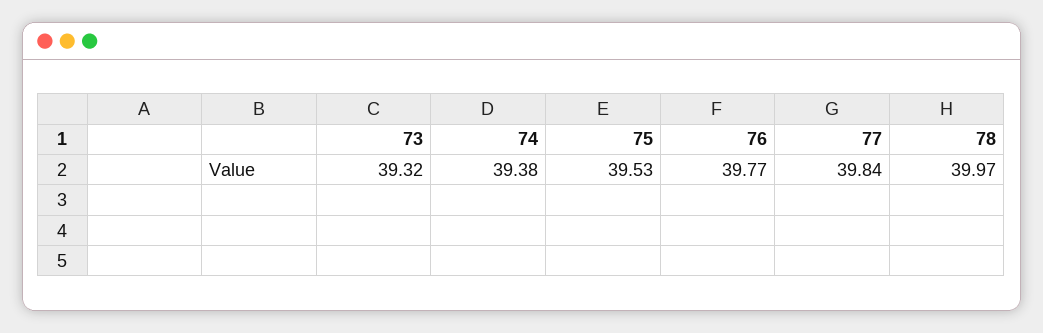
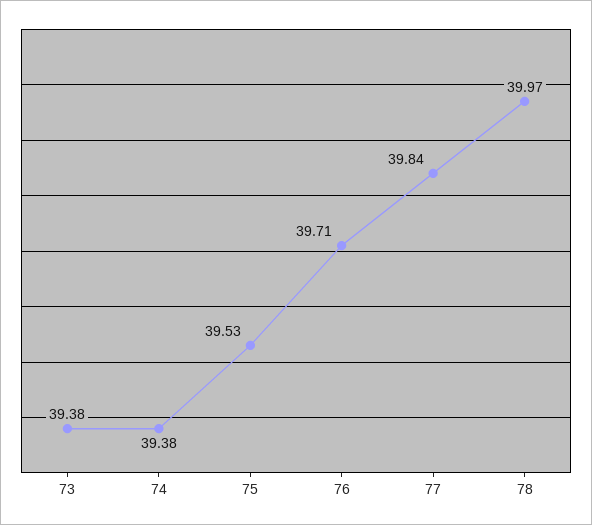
  {
-   "73": 39.32,
+   "73": 39.38,
    "74": 39.38,
    "75": 39.53,
-   "76": 39.77,
+   "76": 39.71,
    "77": 39.84,
    "78": 39.97
  }

